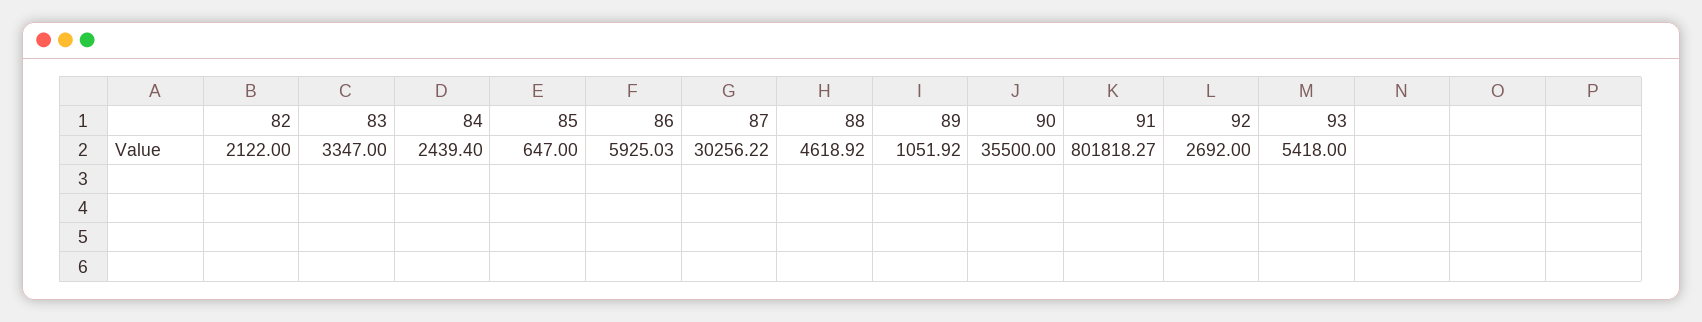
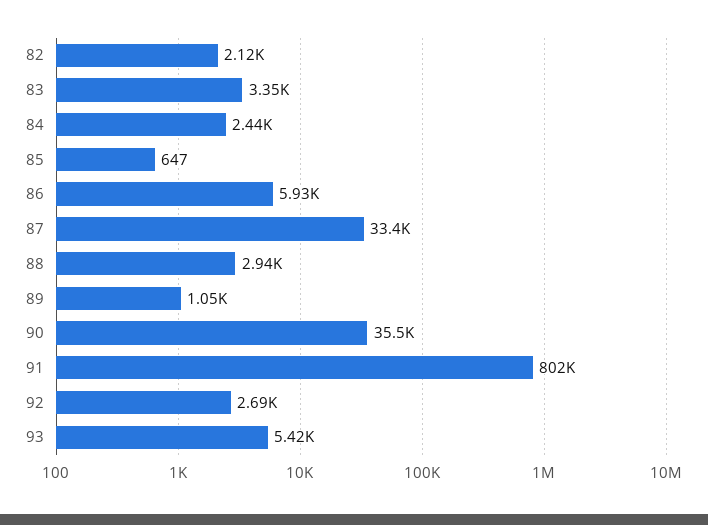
  {
    "82": 2122,
    "83": 3347,
    "84": 2439.4,
    "85": 647,
    "86": 5925.03,
-   "87": 30256.22,
+   "87": 33400,
-   "88": 4618.92,
+   "88": 2940,
    "89": 1051.92,
    "90": 35500,
    "91": 801818.27,
    "92": 2692,
    "93": 5418
  }

